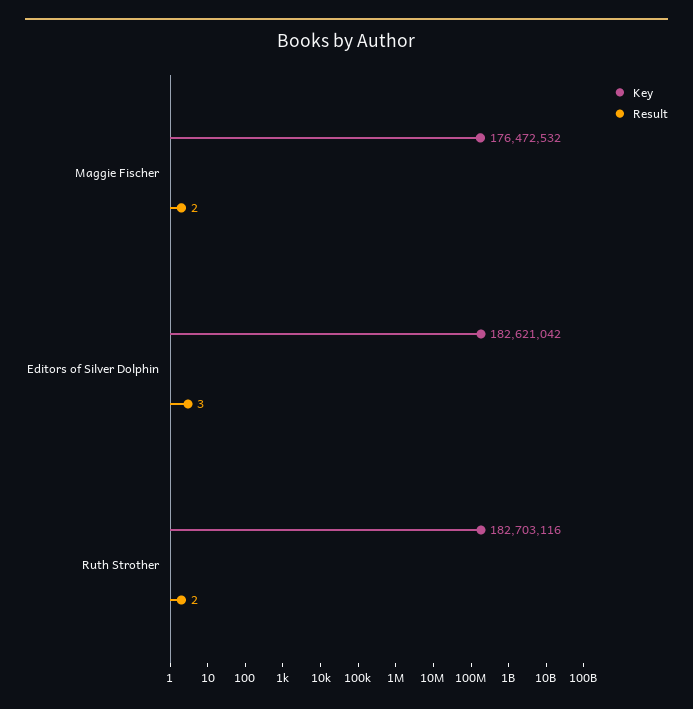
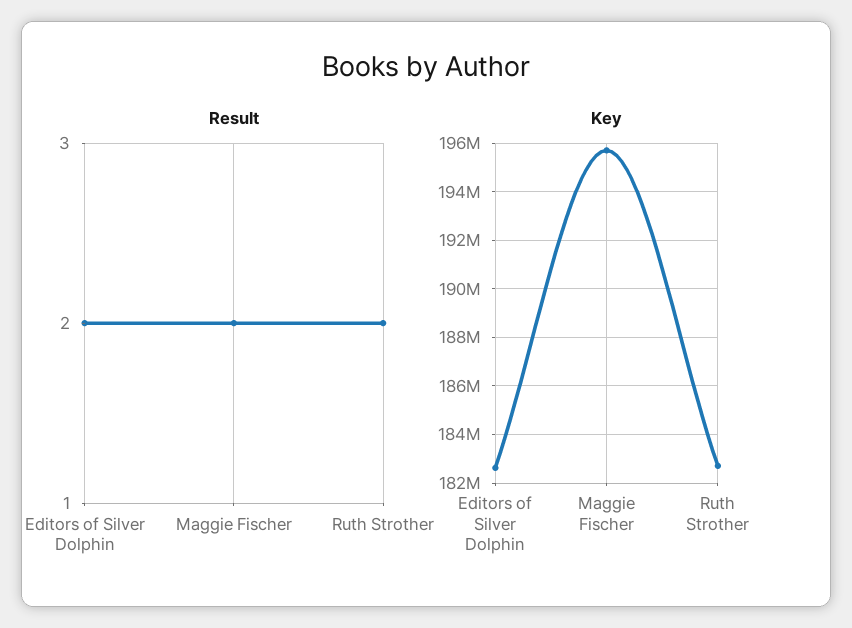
  {
    "Key": {
-     "Maggie Fischer": 176472532,
+     "Maggie Fischer": 195750000,
      "Editors of Silver Dolphin": 182621042,
      "Ruth Strother": 182703116
    },
    "Result": {
      "Maggie Fischer": 2,
-     "Editors of Silver Dolphin": 3,
+     "Editors of Silver Dolphin": 2,
      "Ruth Strother": 2
    }
  }

